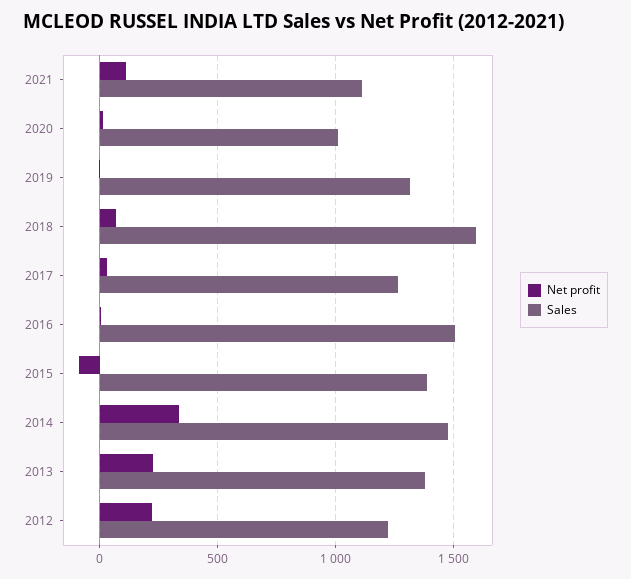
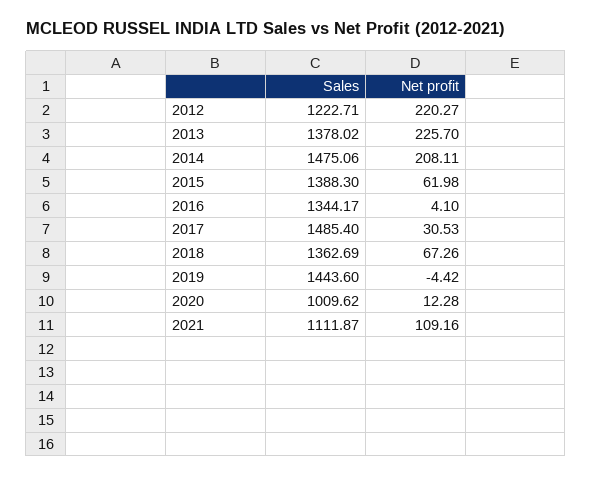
  {
    "Net profit": {
      "2021": 109.16,
      "2020": 12.28,
      "2019": -4.42,
      "2018": 67.26,
      "2017": 30.53,
      "2016": 4.1,
-     "2015": -100,
+     "2015": 61.98,
-     "2014": 350,
+     "2014": 208.11,
      "2013": 225.7,
      "2012": 220.27
    },
    "Sales": {
      "2021": 1111.87,
      "2020": 1009.62,
-     "2019": 1300,
+     "2019": 1443.6,
-     "2018": 1600,
+     "2018": 1362.69,
-     "2017": 1250,
+     "2017": 1485.4,
-     "2016": 1500,
+     "2016": 1344.17,
      "2015": 1388.3,
      "2014": 1475.06,
      "2013": 1378.02,
      "2012": 1222.71
    }
  }

